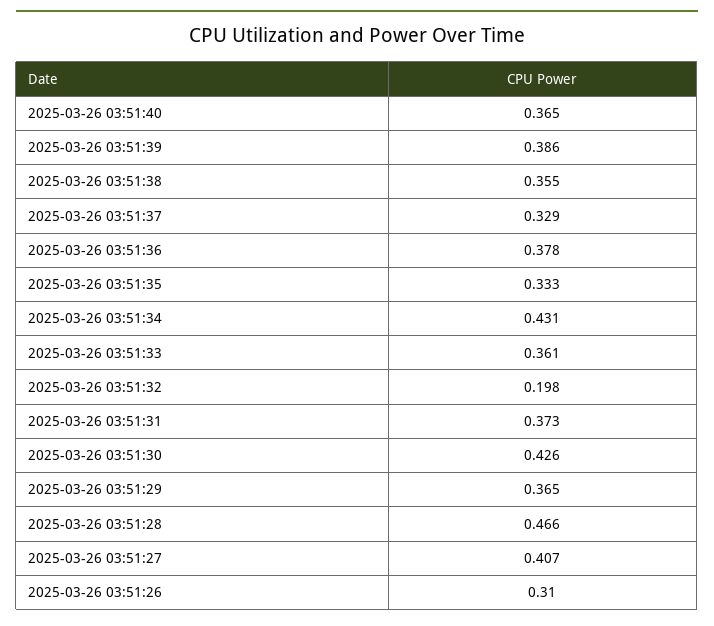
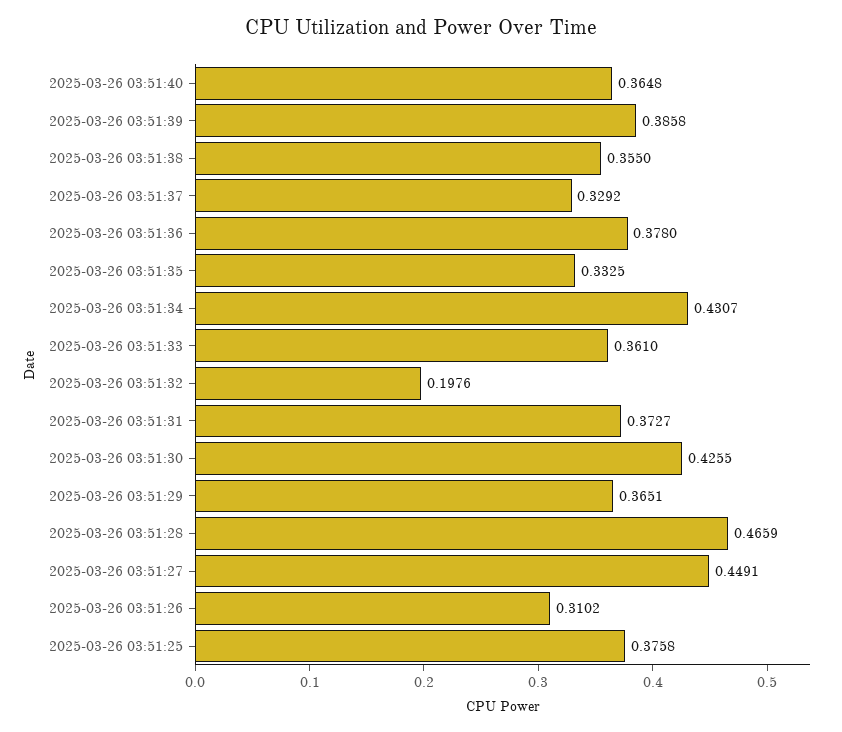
  {
    "2025-03-26 03:51:40": 0.3648,
    "2025-03-26 03:51:39": 0.3858,
    "2025-03-26 03:51:38": 0.355,
    "2025-03-26 03:51:37": 0.3292,
    "2025-03-26 03:51:36": 0.378,
    "2025-03-26 03:51:35": 0.3325,
    "2025-03-26 03:51:34": 0.4307,
    "2025-03-26 03:51:33": 0.361,
    "2025-03-26 03:51:32": 0.1976,
    "2025-03-26 03:51:31": 0.3727,
    "2025-03-26 03:51:30": 0.4255,
    "2025-03-26 03:51:29": 0.3651,
    "2025-03-26 03:51:28": 0.4659,
-   "2025-03-26 03:51:27": 0.407,
+   "2025-03-26 03:51:27": 0.4491,
-   "2025-03-26 03:51:26": 0.3102
+   "2025-03-26 03:51:26": 0.3102,
+   "2025-03-26 03:51:25": 0.3758
  }

